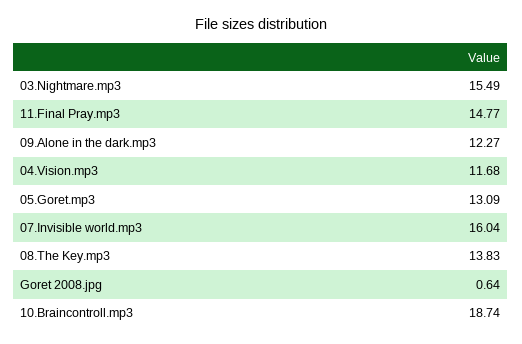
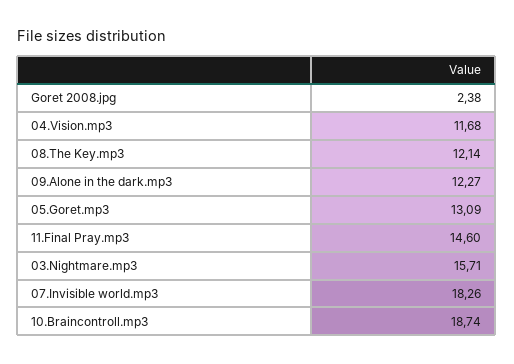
  {
-   "03.Nightmare.mp3": 15.49,
+   "03.Nightmare.mp3": 15.71,
-   "11.Final Pray.mp3": 14.77,
+   "11.Final Pray.mp3": 14.6,
    "09.Alone in the dark.mp3": 12.27,
    "04.Vision.mp3": 11.68,
    "05.Goret.mp3": 13.09,
-   "07.Invisible world.mp3": 16.04,
+   "07.Invisible world.mp3": 18.26,
-   "08.The Key.mp3": 13.83,
+   "08.The Key.mp3": 12.14,
-   "Goret 2008.jpg": 0.64,
+   "Goret 2008.jpg": 2.38,
    "10.Braincontroll.mp3": 18.74
  }

